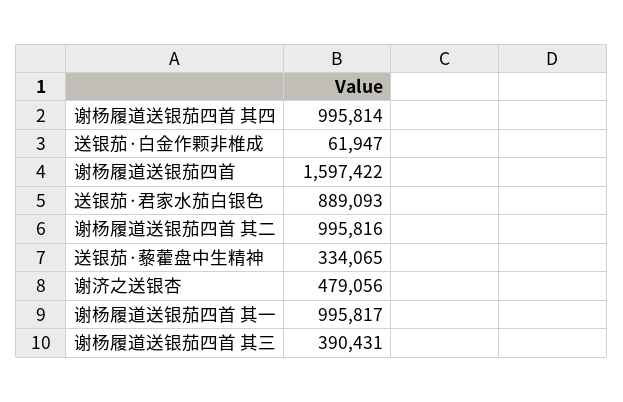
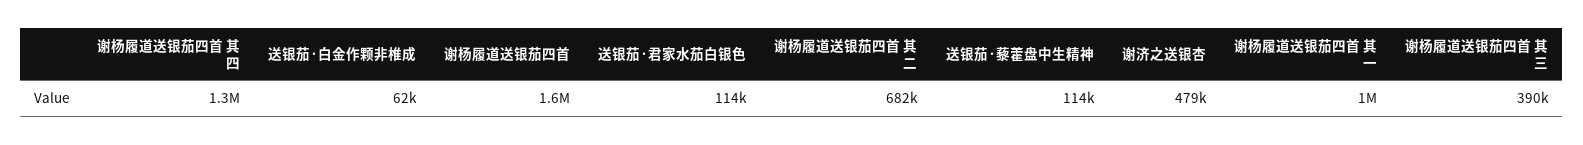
  {
-   "谢杨履道送银茄四首 其四": 995814,
+   "谢杨履道送银茄四首 其四": 1300000,
    "送银茄·白金作颗非椎成": 61947,
    "谢杨履道送银茄四首": 1597422,
-   "送银茄·君家水茄白银色": 889093,
+   "送银茄·君家水茄白银色": 114000,
-   "谢杨履道送银茄四首 其二": 995816,
+   "谢杨履道送银茄四首 其二": 682000,
-   "送银茄·藜藿盘中生精神": 334065,
+   "送银茄·藜藿盘中生精神": 114000,
    "谢济之送银杏": 479056,
    "谢杨履道送银茄四首 其一": 995817,
    "谢杨履道送银茄四首 其三": 390431
  }

